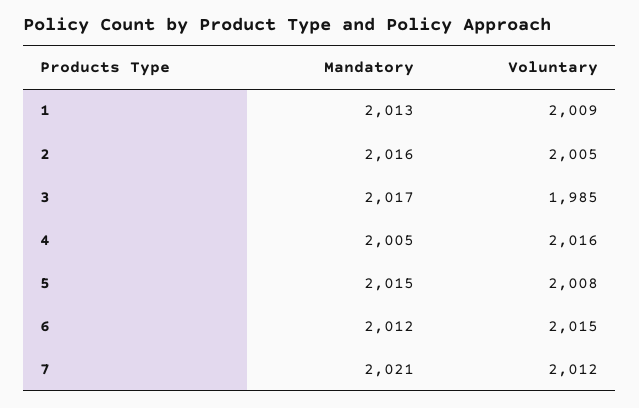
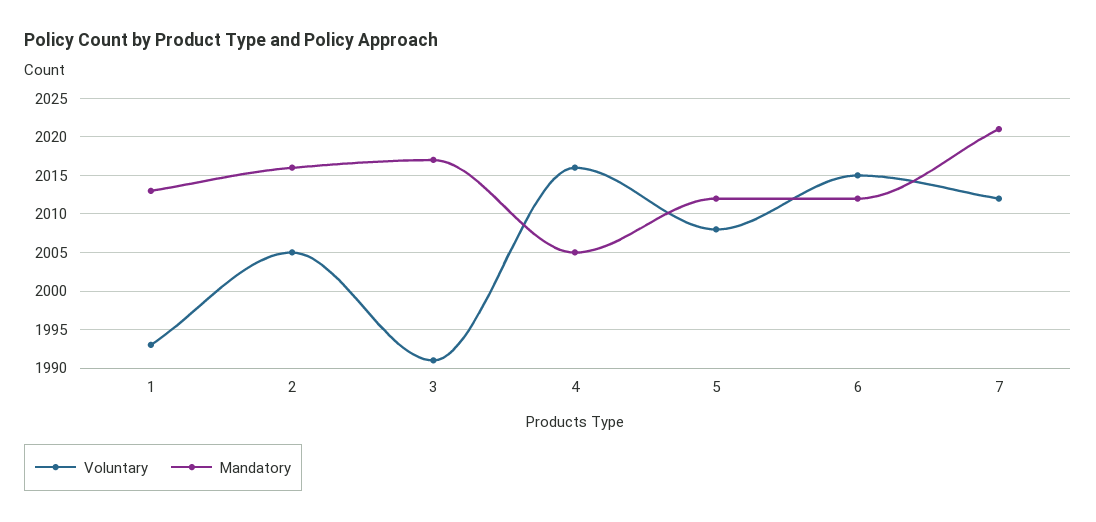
  {
    "Mandatory": {
      "1": 2013,
      "2": 2016,
      "3": 2017,
      "4": 2005,
-     "5": 2015,
+     "5": 2012,
      "6": 2012,
      "7": 2021
    },
    "Voluntary": {
-     "1": 2009,
+     "1": 1993,
      "2": 2005,
-     "3": 1985,
+     "3": 1991,
      "4": 2016,
      "5": 2008,
      "6": 2015,
      "7": 2012
    }
  }

